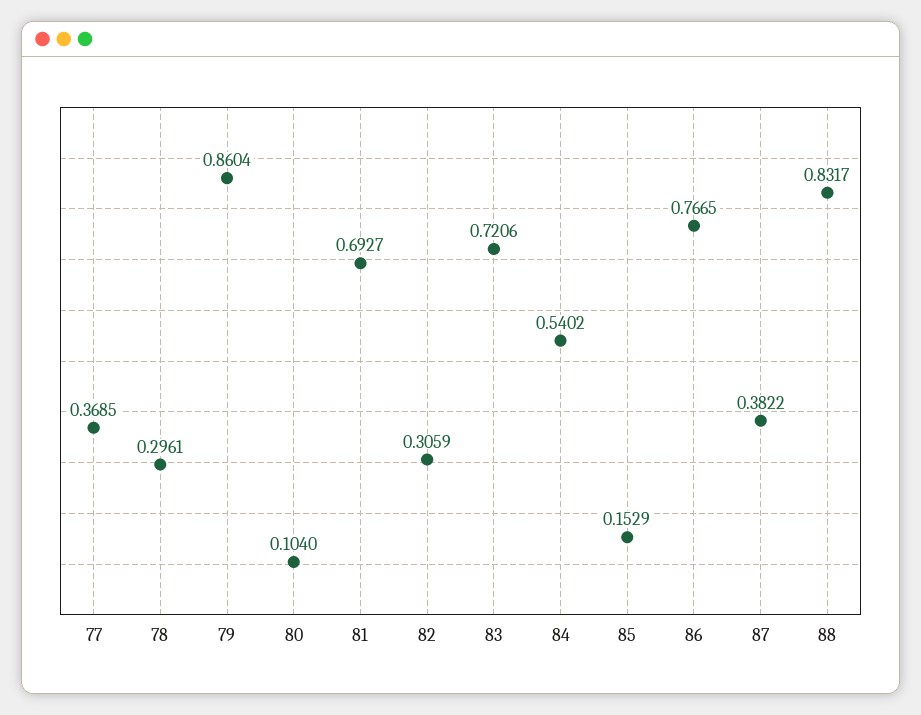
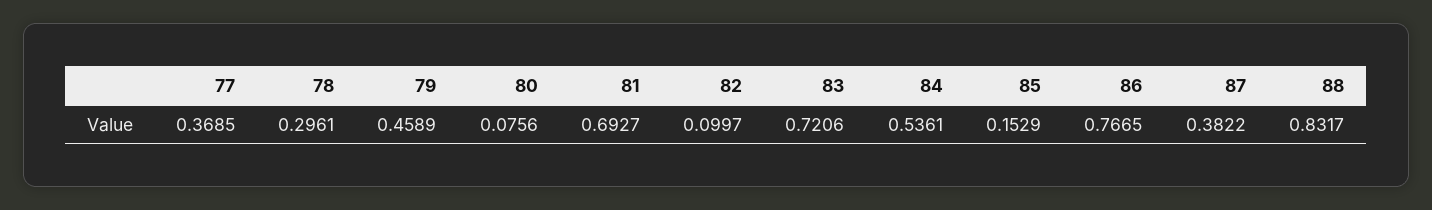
  {
    "77": 0.3685,
    "78": 0.2961,
-   "79": 0.8604,
+   "79": 0.4589,
-   "80": 0.104,
+   "80": 0.0756,
    "81": 0.6927,
-   "82": 0.3059,
+   "82": 0.0997,
    "83": 0.7206,
-   "84": 0.5402,
+   "84": 0.5361,
    "85": 0.1529,
    "86": 0.7665,
    "87": 0.3822,
    "88": 0.8317
  }

